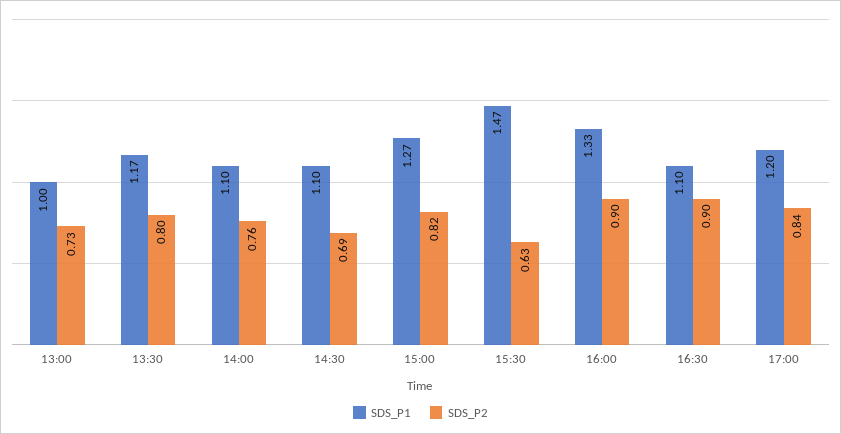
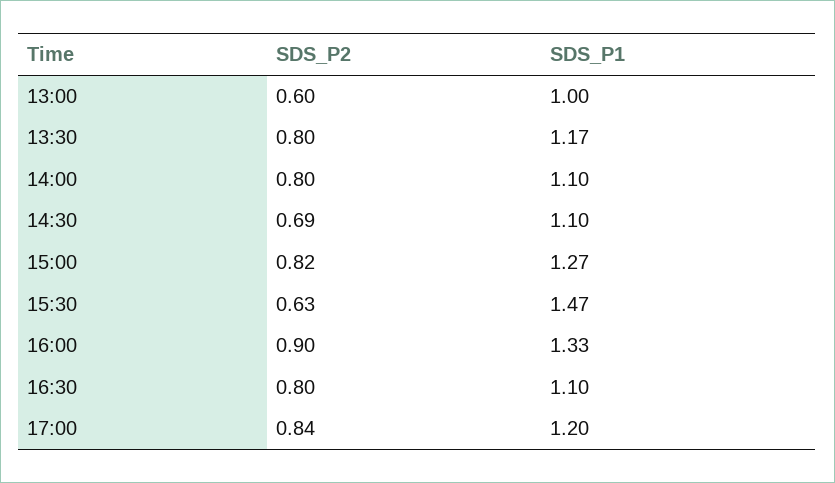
  {
    "SDS_P1": {
      "13:00": 1,
      "13:30": 1.17,
      "14:00": 1.1,
      "14:30": 1.1,
      "15:00": 1.27,
      "15:30": 1.47,
      "16:00": 1.33,
      "16:30": 1.1,
      "17:00": 1.2
    },
    "SDS_P2": {
-     "13:00": 0.73,
+     "13:00": 0.6,
      "13:30": 0.8,
-     "14:00": 0.76,
+     "14:00": 0.8,
      "14:30": 0.69,
      "15:00": 0.82,
      "15:30": 0.63,
      "16:00": 0.9,
-     "16:30": 0.9,
+     "16:30": 0.8,
      "17:00": 0.84
    }
  }

